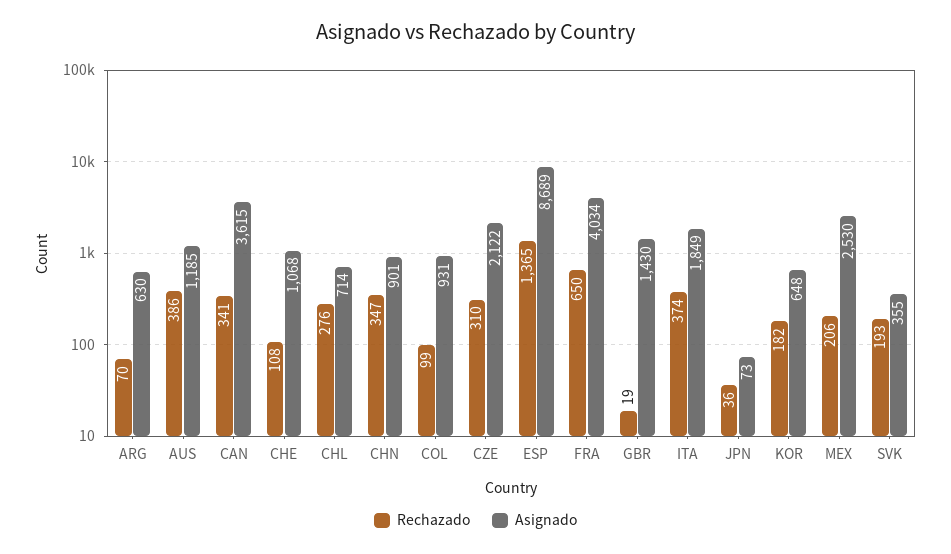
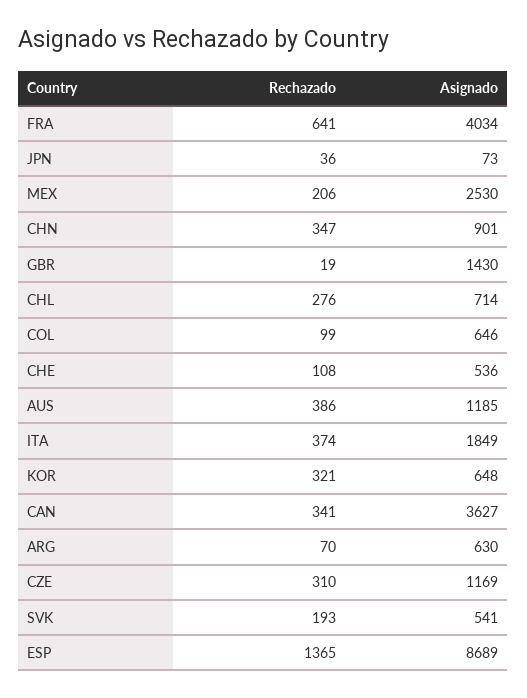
  {
    "Rechazado": {
      "ARG": 70,
      "AUS": 386,
      "CAN": 341,
      "CHE": 108,
      "CHL": 276,
      "CHN": 347,
      "COL": 99,
      "CZE": 310,
      "ESP": 1365,
-     "FRA": 650,
+     "FRA": 641,
      "GBR": 19,
      "ITA": 374,
      "JPN": 36,
-     "KOR": 182,
+     "KOR": 321,
      "MEX": 206,
      "SVK": 193
    },
    "Asignado": {
      "ARG": 630,
      "AUS": 1185,
-     "CAN": 3615,
+     "CAN": 3627,
-     "CHE": 1068,
+     "CHE": 536,
      "CHL": 714,
      "CHN": 901,
-     "COL": 931,
+     "COL": 646,
-     "CZE": 2122,
+     "CZE": 1169,
      "ESP": 8689,
      "FRA": 4034,
      "GBR": 1430,
      "ITA": 1849,
      "JPN": 73,
      "KOR": 648,
      "MEX": 2530,
-     "SVK": 355
+     "SVK": 541
    }
  }

